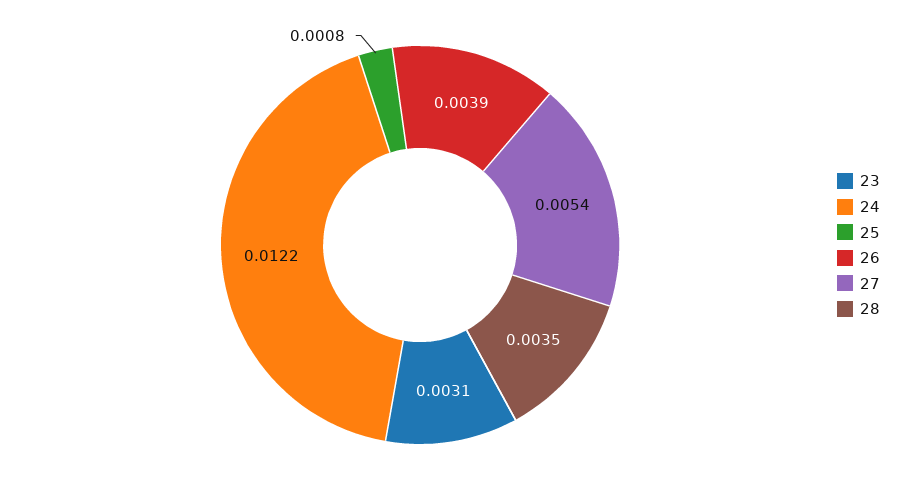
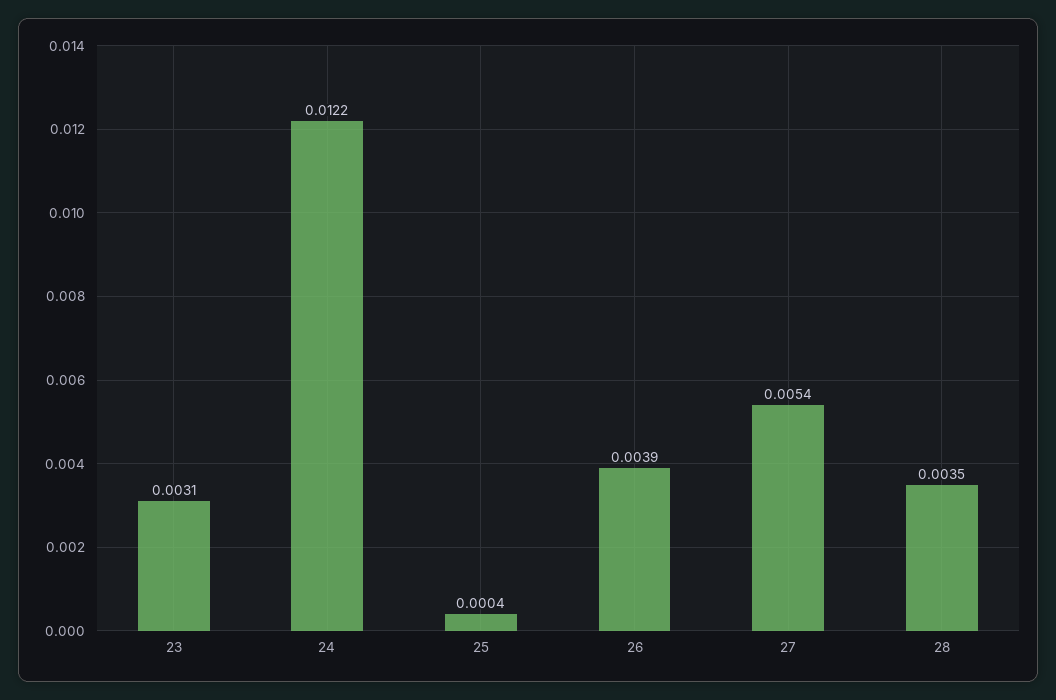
  {
    "23": 0.0031,
    "24": 0.0122,
-   "25": 0.0008,
+   "25": 0.0004,
    "26": 0.0039,
    "27": 0.0054,
    "28": 0.0035
  }

